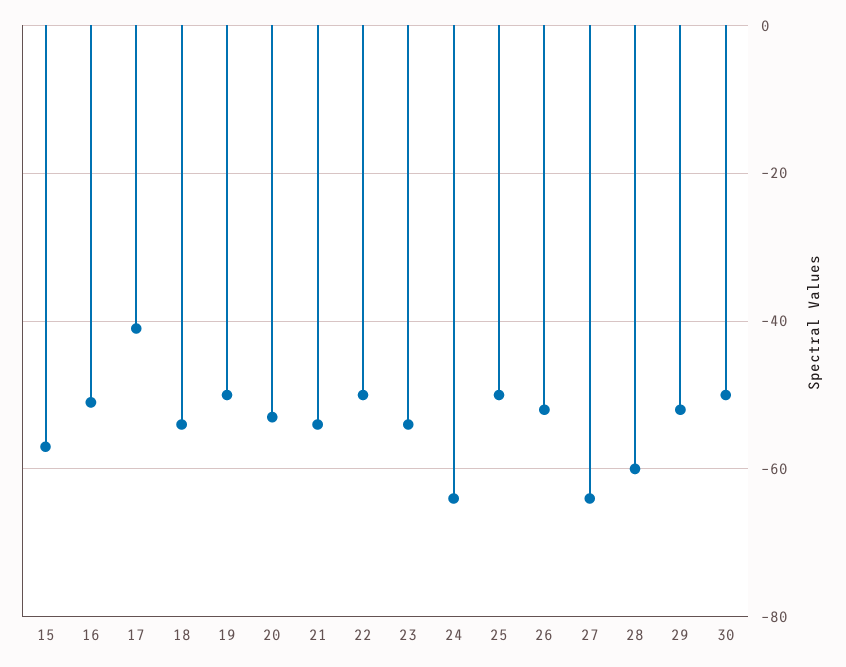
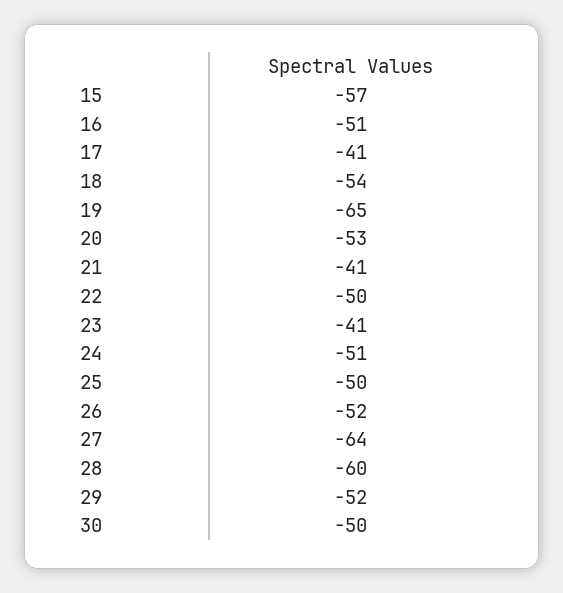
  {
    "15": -57,
    "16": -51,
    "17": -41,
    "18": -54,
-   "19": -50,
+   "19": -65,
    "20": -53,
-   "21": -55,
+   "21": -41,
    "22": -50,
-   "23": -55,
+   "23": -41,
-   "24": -65,
+   "24": -51,
    "25": -50,
    "26": -52,
    "27": -64,
    "28": -60,
    "29": -52,
    "30": -50
  }

